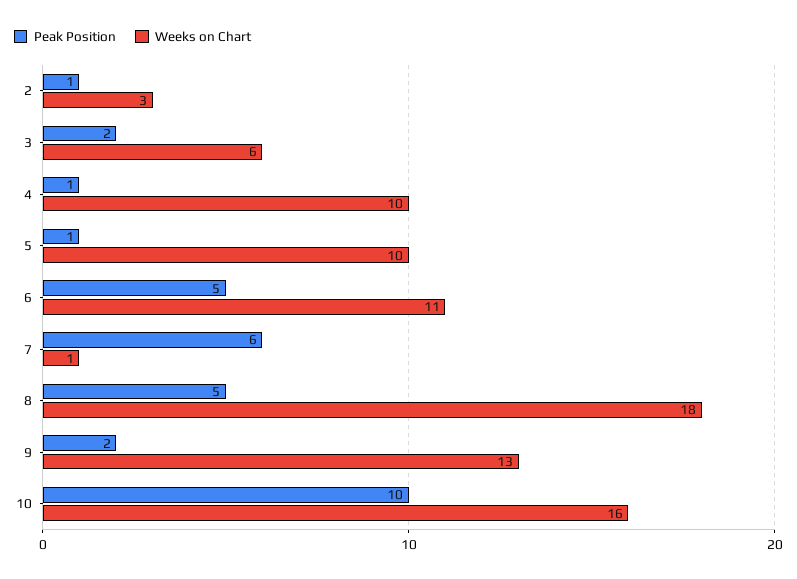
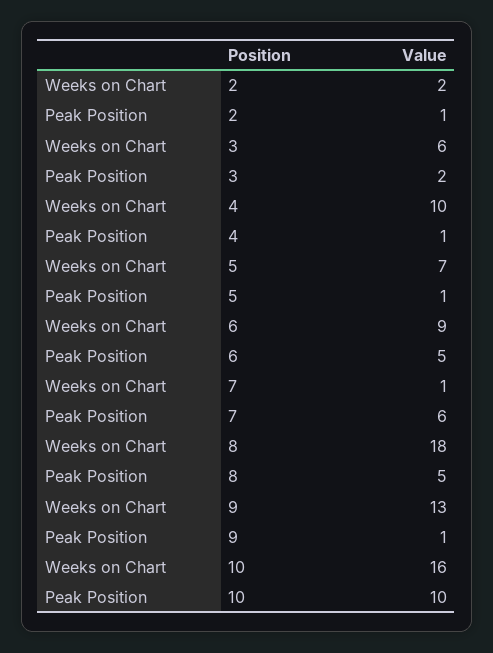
  {
    "Peak Position": {
      "2": 1,
      "3": 2,
      "4": 1,
      "5": 1,
      "6": 5,
      "7": 6,
      "8": 5,
-     "9": 2,
+     "9": 1,
      "10": 10
    },
    "Weeks on Chart": {
-     "2": 3,
+     "2": 2,
      "3": 6,
      "4": 10,
-     "5": 10,
+     "5": 7,
-     "6": 11,
+     "6": 9,
      "7": 1,
      "8": 18,
      "9": 13,
      "10": 16
    }
  }

